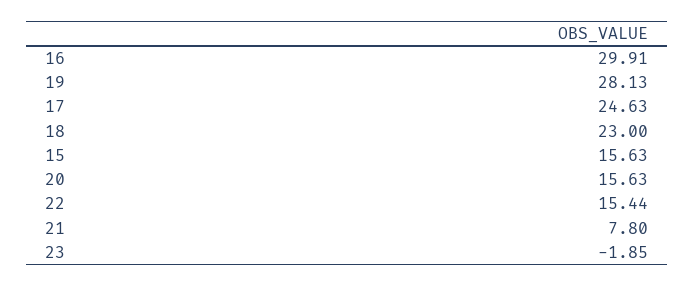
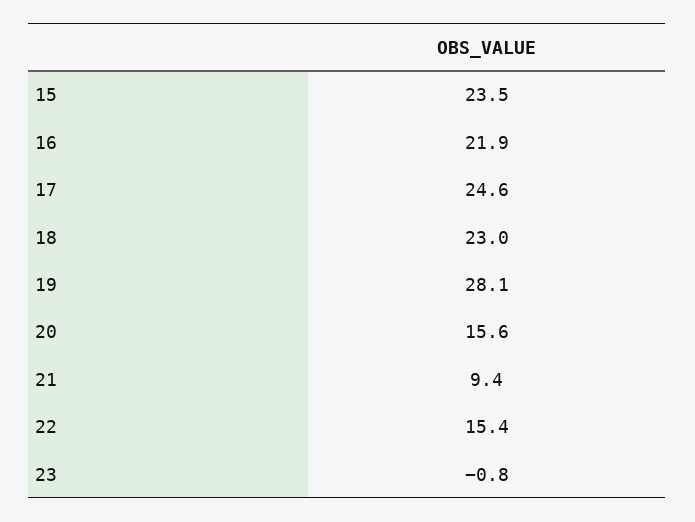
  {
-   "16": 29.91,
+   "16": 21.9,
    "19": 28.13,
    "17": 24.63,
    "18": 23,
-   "15": 15.63,
+   "15": 23.5,
    "20": 15.63,
    "22": 15.44,
-   "21": 7.8,
+   "21": 9.4,
-   "23": -1.85
+   "23": -0.8
  }

